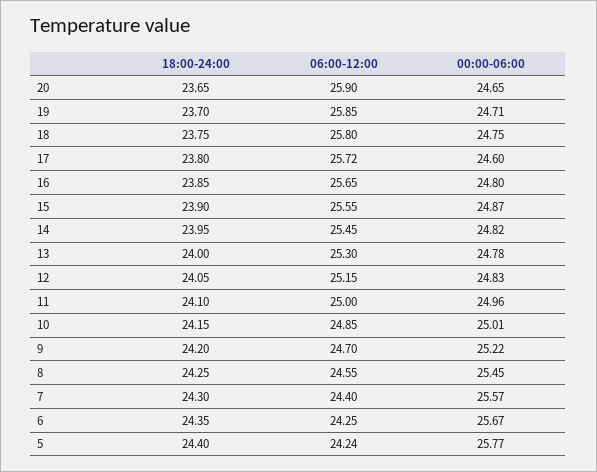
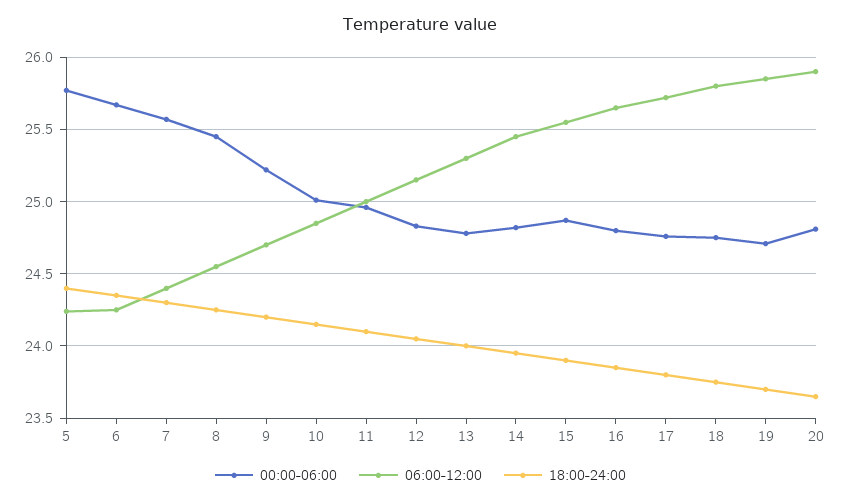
  {
    "18:00-24:00": {
      "20": 23.65,
      "19": 23.7,
      "18": 23.75,
      "17": 23.8,
      "16": 23.85,
      "15": 23.9,
      "14": 23.95,
      "13": 24,
      "12": 24.05,
      "11": 24.1,
      "10": 24.15,
      "9": 24.2,
      "8": 24.25,
      "7": 24.3,
      "6": 24.35,
      "5": 24.4
    },
    "06:00-12:00": {
      "20": 25.9,
      "19": 25.85,
      "18": 25.8,
      "17": 25.72,
      "16": 25.65,
      "15": 25.55,
      "14": 25.45,
      "13": 25.3,
      "12": 25.15,
      "11": 25,
      "10": 24.85,
      "9": 24.7,
      "8": 24.55,
      "7": 24.4,
      "6": 24.25,
      "5": 24.24
    },
    "00:00-06:00": {
-     "20": 24.65,
+     "20": 24.8,
      "19": 24.71,
      "18": 24.75,
-     "17": 24.6,
+     "17": 24.75,
      "16": 24.8,
      "15": 24.87,
      "14": 24.82,
      "13": 24.78,
      "12": 24.83,
      "11": 24.96,
      "10": 25.01,
      "9": 25.22,
      "8": 25.45,
      "7": 25.57,
      "6": 25.67,
      "5": 25.77
    }
  }

